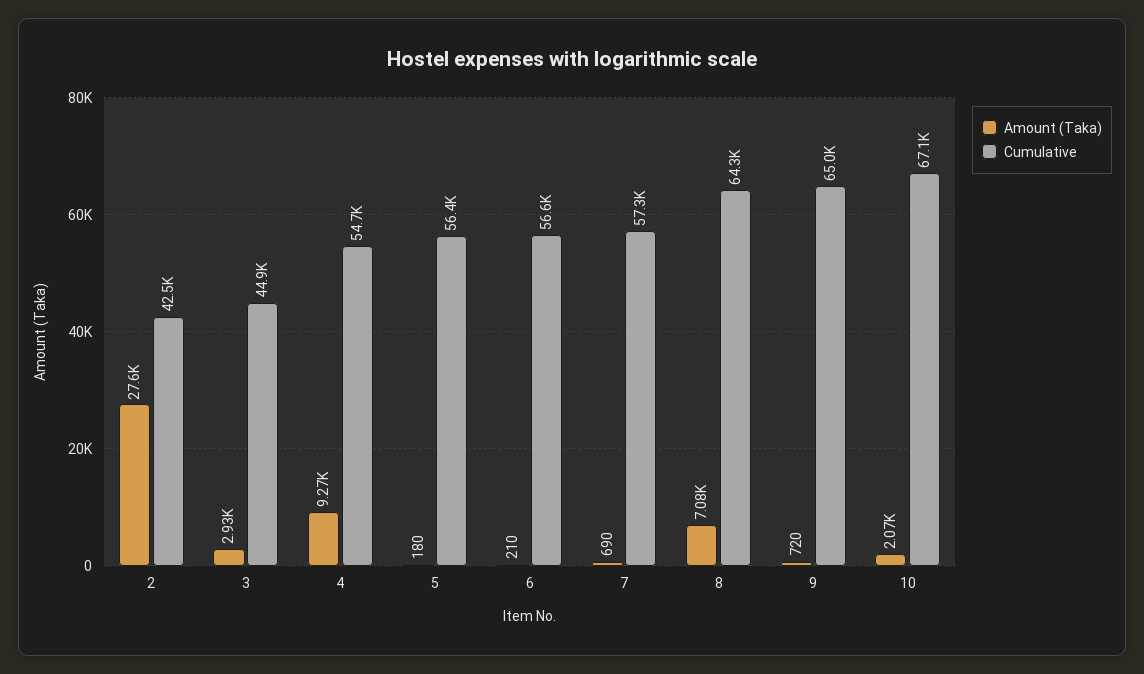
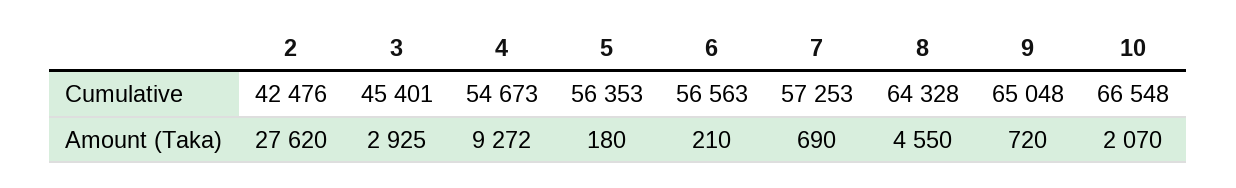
  {
    "Amount (Taka)": {
      "2": 27620,
      "3": 2925,
      "4": 9272,
      "5": 180,
      "6": 210,
      "7": 690,
-     "8": 7080,
+     "8": 4550,
      "9": 720,
      "10": 2070
    },
    "Cumulative": {
      "2": 42476,
-     "3": 44900,
+     "3": 45401,
      "4": 54673,
      "5": 56353,
      "6": 56563,
      "7": 57253,
      "8": 64328,
      "9": 65048,
-     "10": 67100
+     "10": 66548
    }
  }

